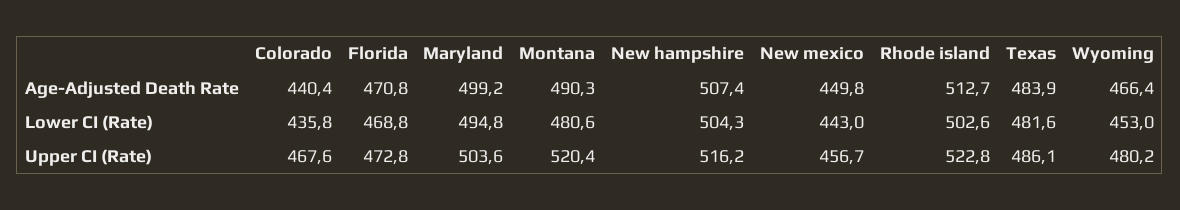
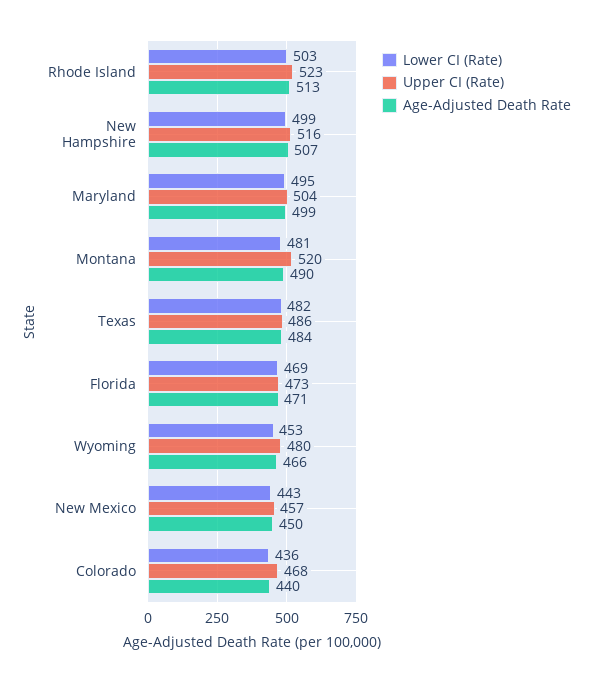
  {
    "Age-Adjusted Death Rate": {
      "Colorado": 440.4,
      "Florida": 470.8,
      "Maryland": 499.2,
      "Montana": 490.3,
      "New hampshire": 507.4,
      "New mexico": 449.8,
      "Rhode island": 512.7,
      "Texas": 483.9,
      "Wyoming": 466.4
    },
    "Lower CI (Rate)": {
      "Colorado": 435.8,
      "Florida": 468.8,
      "Maryland": 494.8,
      "Montana": 480.6,
-     "New hampshire": 504.3,
+     "New hampshire": 499,
      "New mexico": 443,
      "Rhode island": 502.6,
      "Texas": 481.6,
      "Wyoming": 453
    },
    "Upper CI (Rate)": {
      "Colorado": 467.6,
      "Florida": 472.8,
      "Maryland": 503.6,
      "Montana": 520.4,
      "New hampshire": 516.2,
      "New mexico": 456.7,
      "Rhode island": 522.8,
      "Texas": 486.1,
      "Wyoming": 480.2
    }
  }

